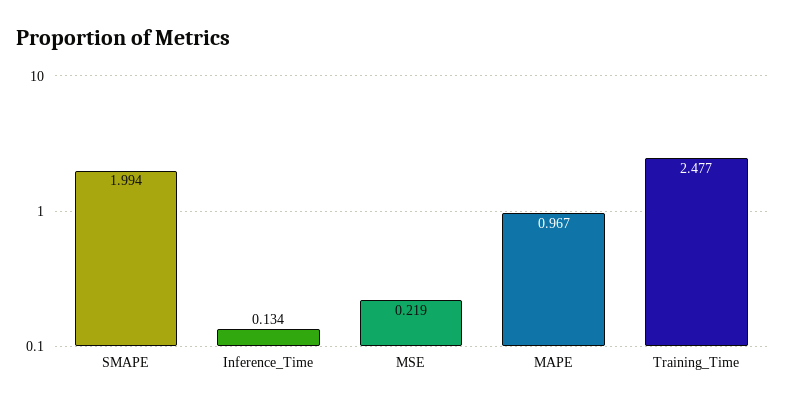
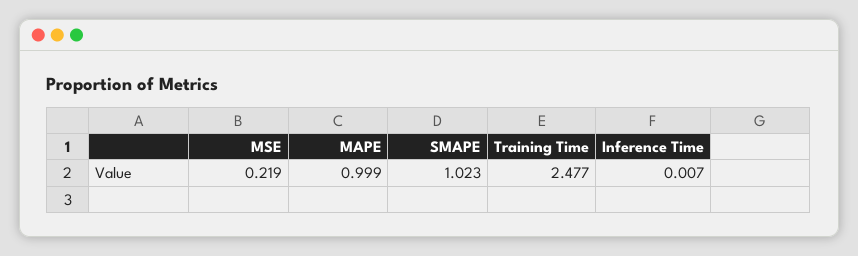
  {
-   "SMAPE": 1.994,
+   "SMAPE": 1.023,
-   "Inference_Time": 0.134,
+   "Inference_Time": 0.007,
    "MSE": 0.219,
-   "MAPE": 0.967,
+   "MAPE": 0.999,
    "Training_Time": 2.477
  }

